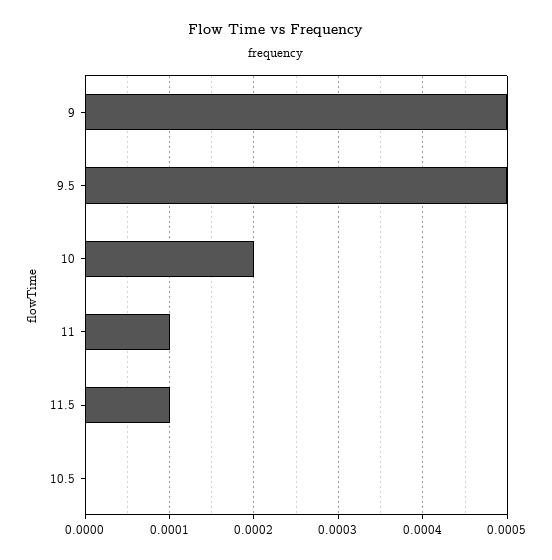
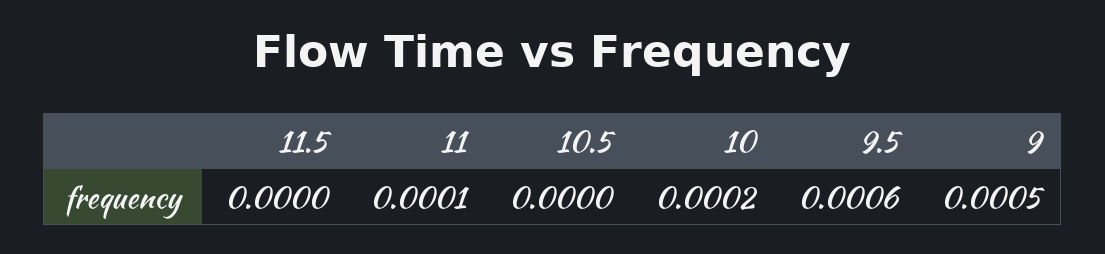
  {
    "9": 0.0005,
-   "9.5": 0.0005,
+   "9.5": 0.0006,
    "10": 0.0002,
    "11": 0.0001,
-   "11.5": 0.0001,
+   "11.5": 0,
    "10.5": 0
  }

